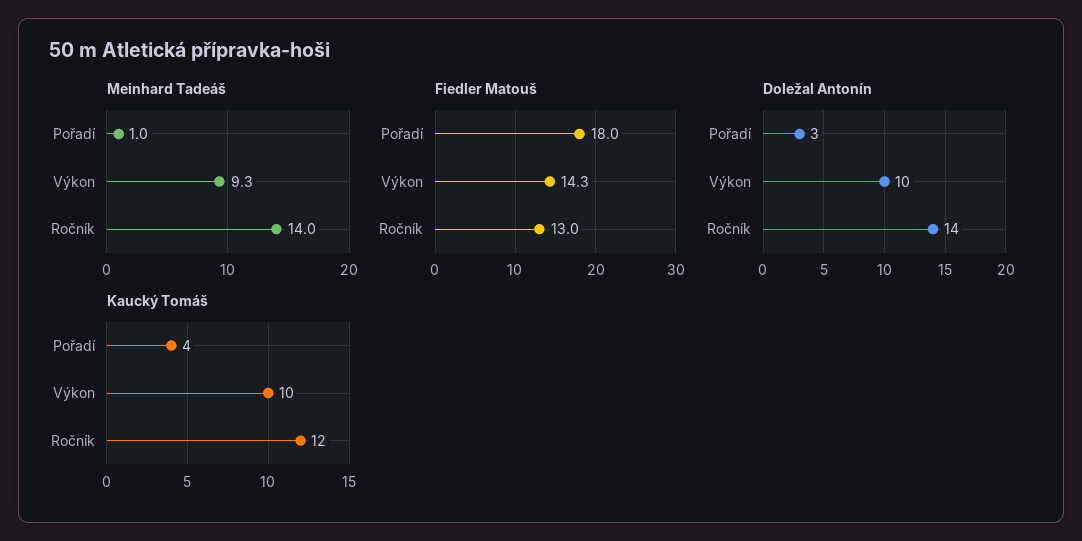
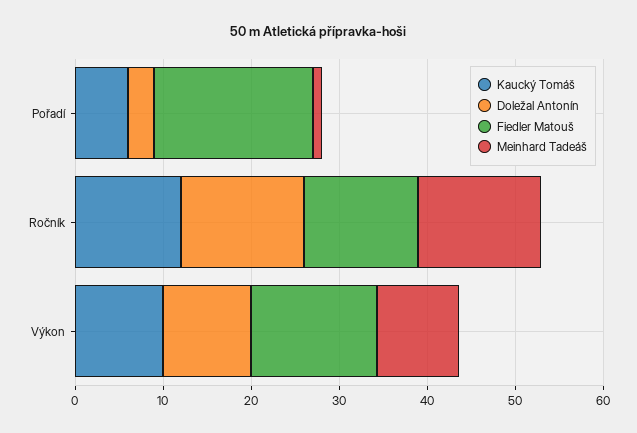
  {
    "Meinhard Tadeáš": {
      "Pořadí": 1,
      "Výkon": 9.3,
      "Ročník": 14
    },
    "Fiedler Matouš": {
      "Pořadí": 18,
      "Výkon": 14.3,
      "Ročník": 13
    },
    "Doležal Antonín": {
      "Pořadí": 3,
      "Výkon": 10,
      "Ročník": 14
    },
    "Kaucký Tomáš": {
-     "Pořadí": 4,
+     "Pořadí": 6,
      "Výkon": 10,
      "Ročník": 12
    }
  }

